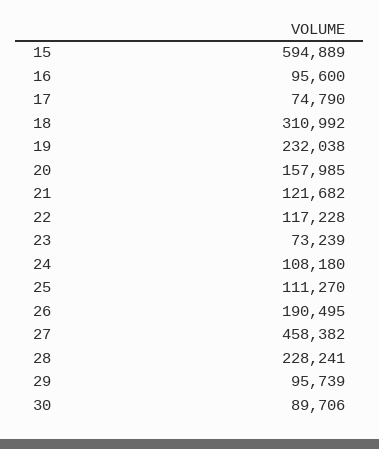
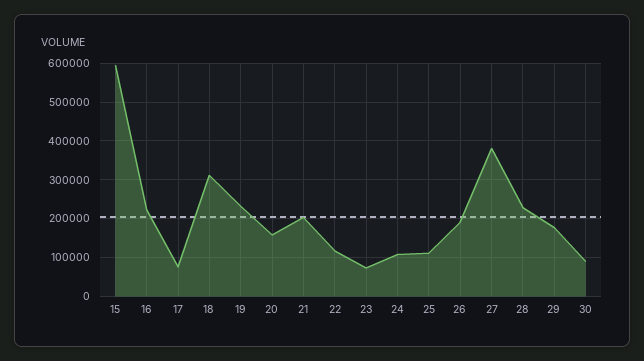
  {
    "15": 594889,
-   "16": 95600,
+   "16": 220000,
    "17": 74790,
    "18": 310992,
    "19": 232038,
    "20": 157985,
-   "21": 121682,
+   "21": 200000,
    "22": 117228,
    "23": 73239,
    "24": 108180,
    "25": 111270,
    "26": 190495,
-   "27": 458382,
+   "27": 380000,
    "28": 228241,
-   "29": 95739,
+   "29": 180000,
    "30": 89706
  }

